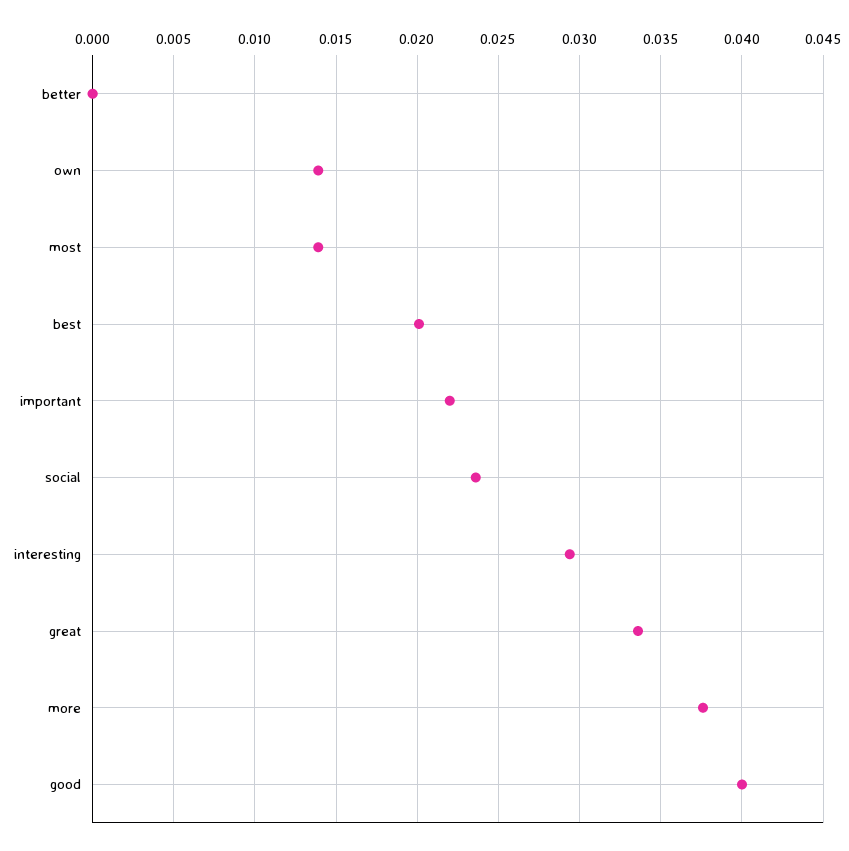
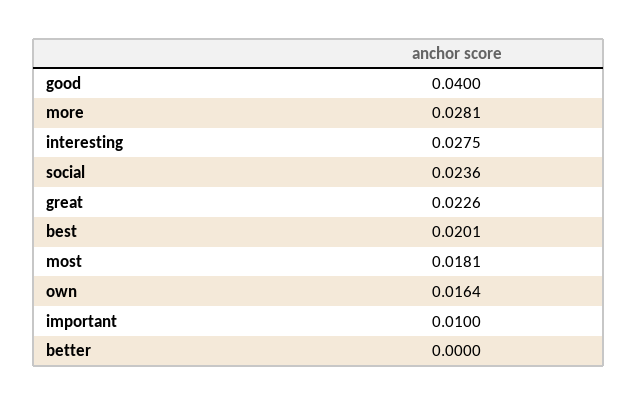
  {
    "better": 0,
-   "own": 0.014,
+   "own": 0.0164,
-   "most": 0.014,
+   "most": 0.0181,
    "best": 0.0201,
-   "important": 0.022,
+   "important": 0.01,
    "social": 0.0236,
-   "interesting": 0.0295,
+   "interesting": 0.0275,
-   "great": 0.0335,
+   "great": 0.0226,
-   "more": 0.0375,
+   "more": 0.0281,
    "good": 0.04
  }

